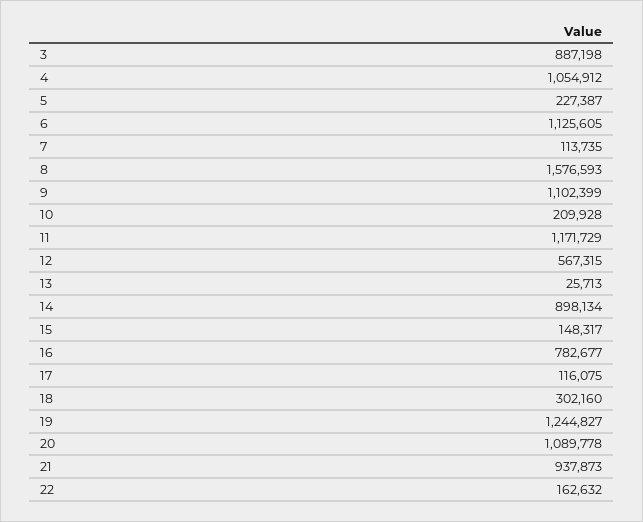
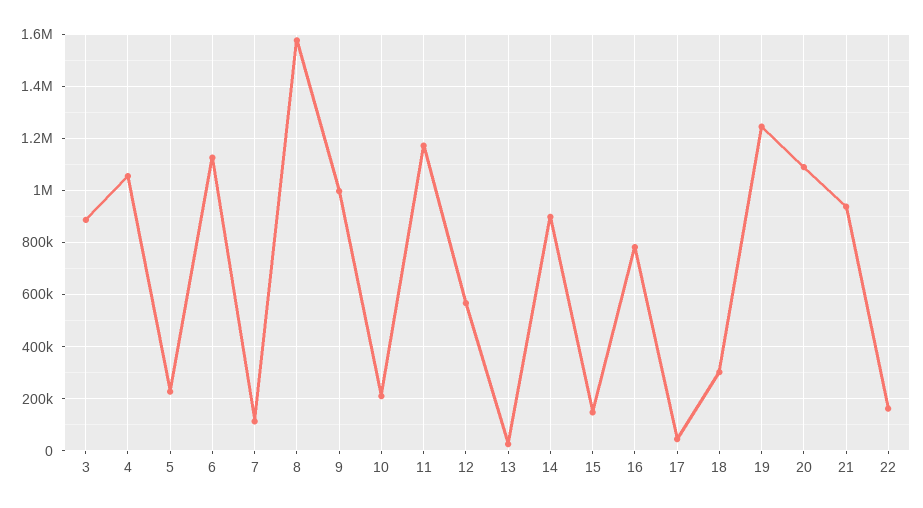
  {
    "3": 887198,
    "4": 1054912,
    "5": 227387,
    "6": 1125605,
    "7": 113735,
    "8": 1576593,
-   "9": 1102399,
+   "9": 1000000,
    "10": 209928,
    "11": 1171729,
    "12": 567315,
    "13": 25713,
    "14": 898134,
    "15": 148317,
    "16": 782677,
-   "17": 116075,
+   "17": 50000,
    "18": 302160,
    "19": 1244827,
    "20": 1089778,
    "21": 937873,
    "22": 162632
  }

